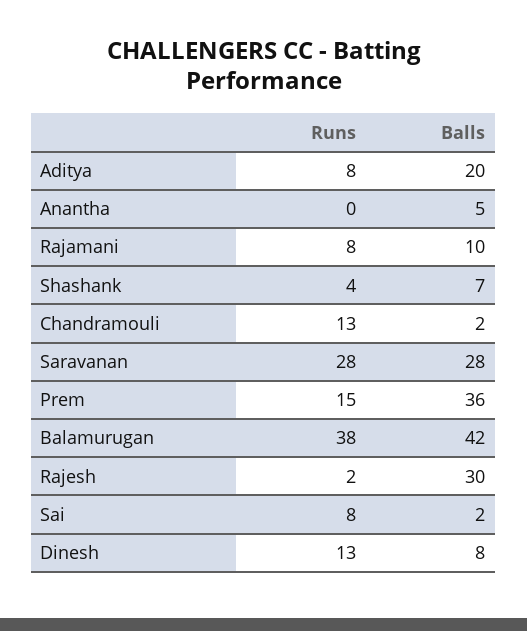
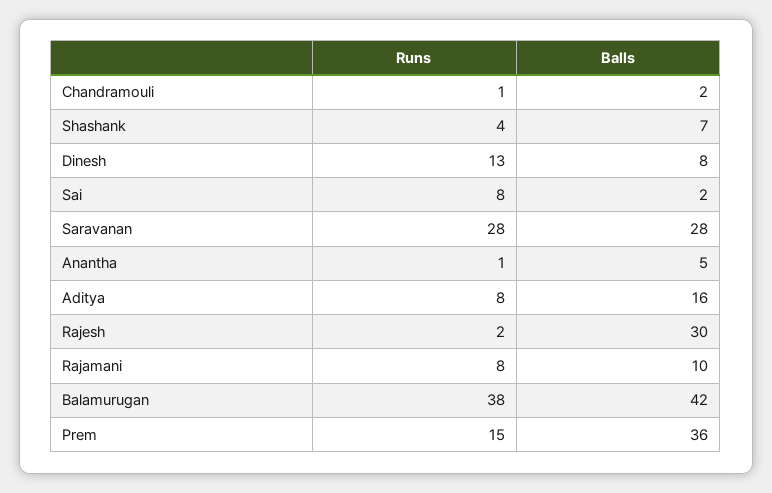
  {
    "Runs": {
      "Aditya": 8,
-     "Anantha": 0,
+     "Anantha": 1,
      "Rajamani": 8,
      "Shashank": 4,
-     "Chandramouli": 13,
+     "Chandramouli": 1,
      "Saravanan": 28,
      "Prem": 15,
      "Balamurugan": 38,
      "Rajesh": 2,
      "Sai": 8,
      "Dinesh": 13
    },
    "Balls": {
-     "Aditya": 20,
+     "Aditya": 16,
      "Anantha": 5,
      "Rajamani": 10,
      "Shashank": 7,
      "Chandramouli": 2,
      "Saravanan": 28,
      "Prem": 36,
      "Balamurugan": 42,
      "Rajesh": 30,
      "Sai": 2,
      "Dinesh": 8
    }
  }

